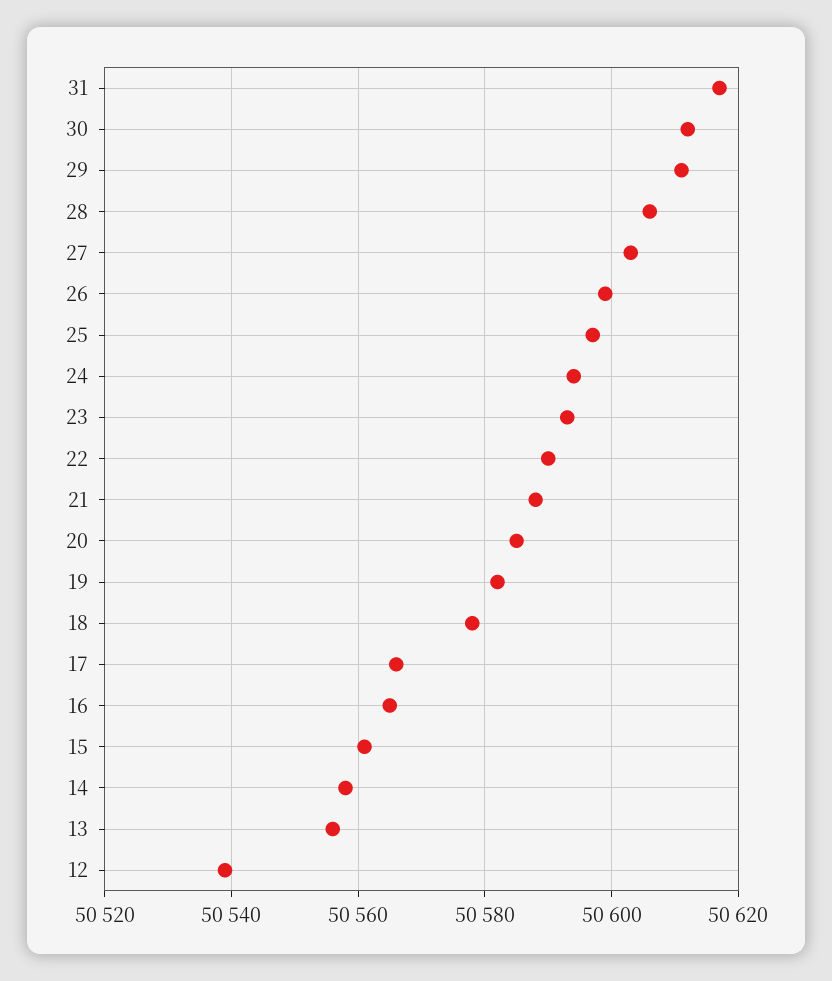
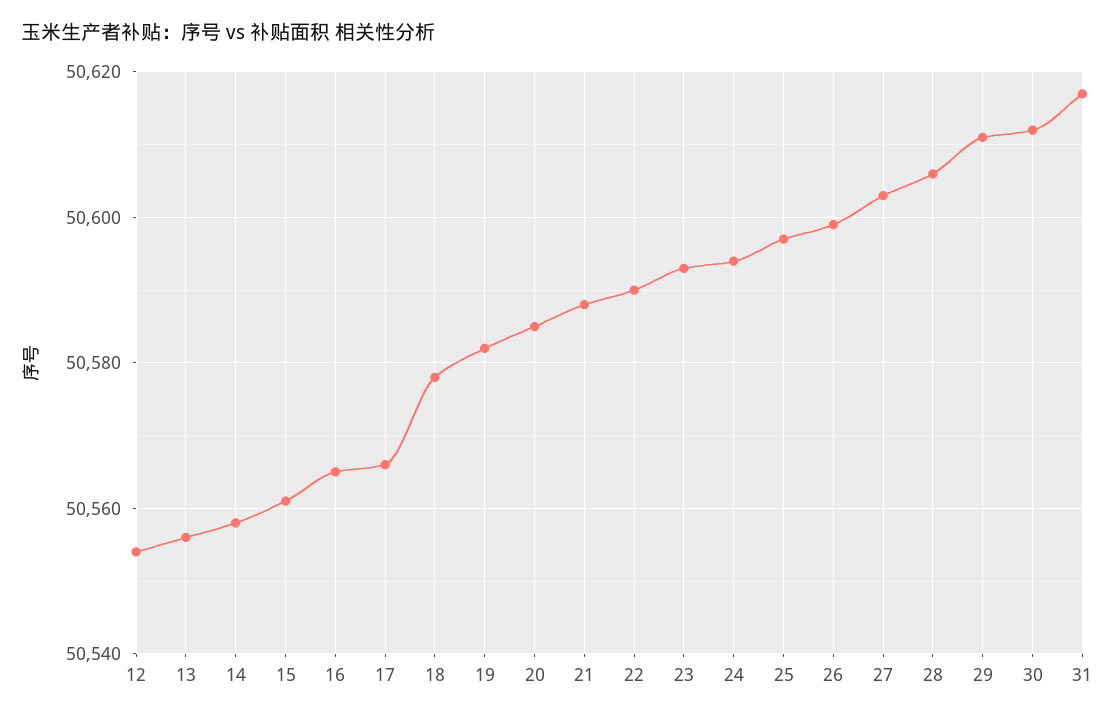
  {
    "31": 50615,
    "30": 50610,
    "29": 50610,
    "28": 50605,
    "27": 50605,
    "26": 50600,
    "25": 50595,
    "24": 50595,
    "23": 50595,
    "22": 50590,
    "21": 50590,
    "20": 50585,
    "19": 50580,
    "18": 50580,
    "17": 50565,
    "16": 50565,
    "15": 50560,
    "14": 50560,
    "13": 50555,
-   "12": 50540
+   "12": 50555
  }

